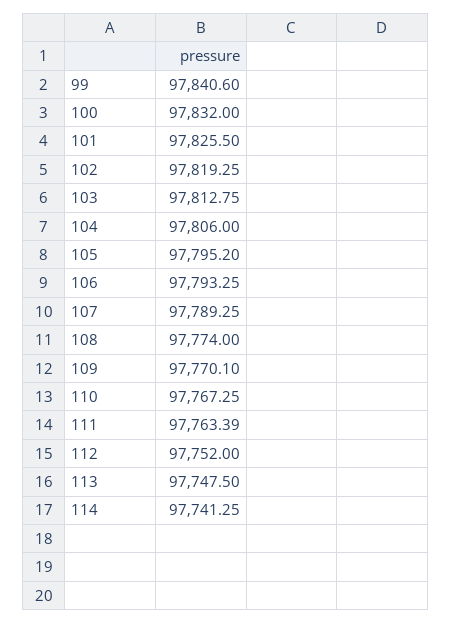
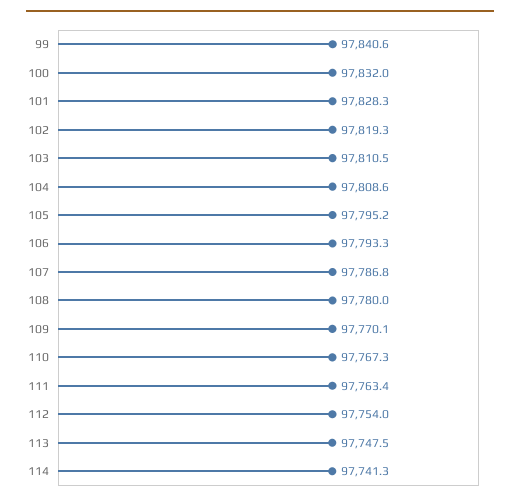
  {
    "99": 97840.6,
    "100": 97832,
-   "101": 97825.5,
+   "101": 97828.3,
    "102": 97819.25,
-   "103": 97812.75,
+   "103": 97810.5,
-   "104": 97806,
+   "104": 97808.6,
    "105": 97795.2,
    "106": 97793.25,
-   "107": 97789.25,
+   "107": 97786.8,
-   "108": 97774,
+   "108": 97780,
    "109": 97770.1,
    "110": 97767.25,
    "111": 97763.39,
-   "112": 97752,
+   "112": 97754,
    "113": 97747.5,
    "114": 97741.25
  }

